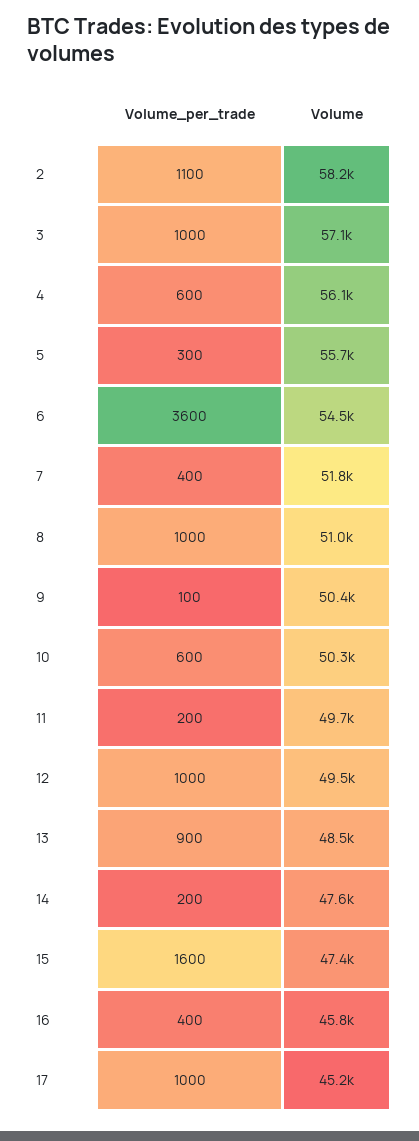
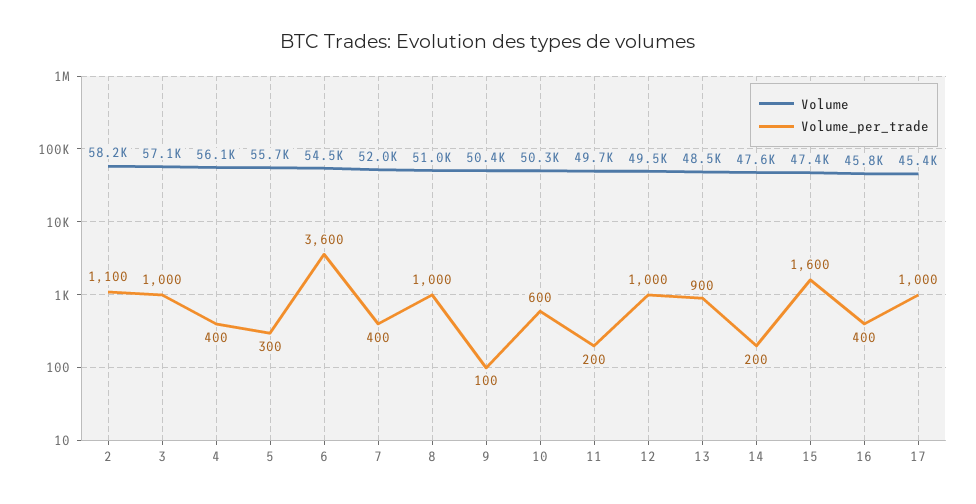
  {
    "Volume_per_trade": {
      "2": 1100,
      "3": 1000,
-     "4": 600,
+     "4": 400,
      "5": 300,
      "6": 3600,
      "7": 400,
      "8": 1000,
      "9": 100,
      "10": 600,
      "11": 200,
      "12": 1000,
      "13": 900,
      "14": 200,
      "15": 1600,
      "16": 400,
      "17": 1000
    },
    "Volume": {
      "2": 58200,
      "3": 57100,
      "4": 56100,
      "5": 55700,
      "6": 54500,
-     "7": 51800,
+     "7": 52000,
      "8": 51000,
      "9": 50400,
      "10": 50300,
      "11": 49700,
      "12": 49500,
      "13": 48500,
      "14": 47600,
      "15": 47400,
      "16": 45800,
-     "17": 45200
+     "17": 45400
    }
  }

